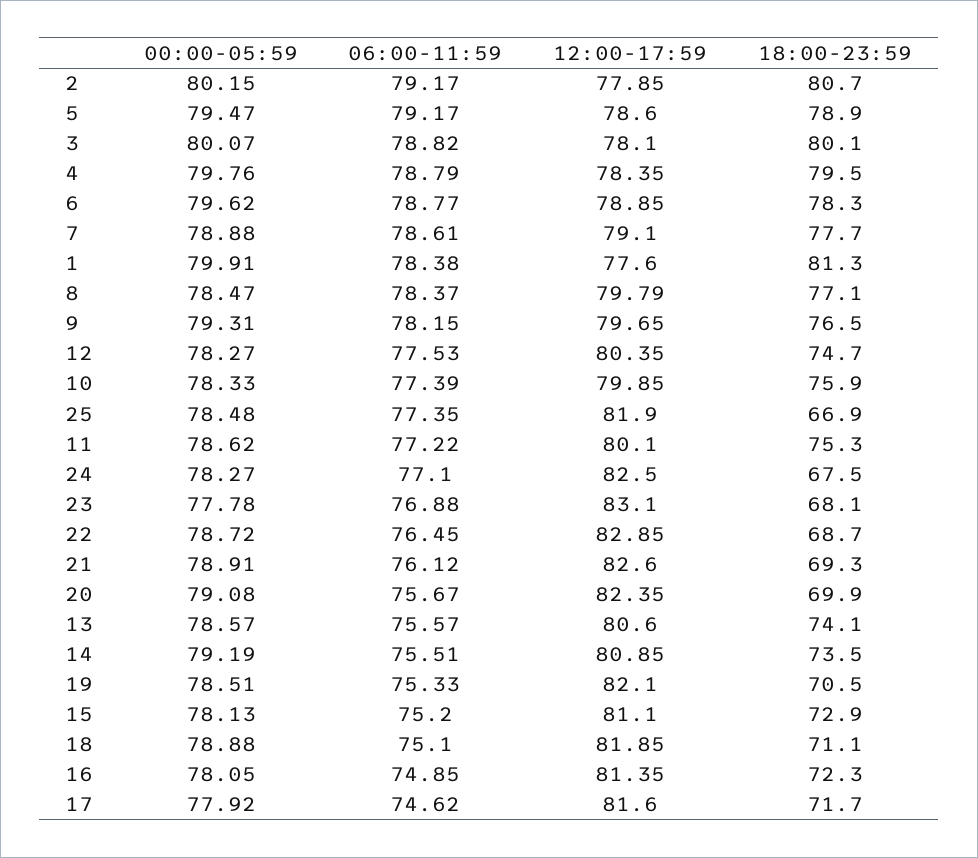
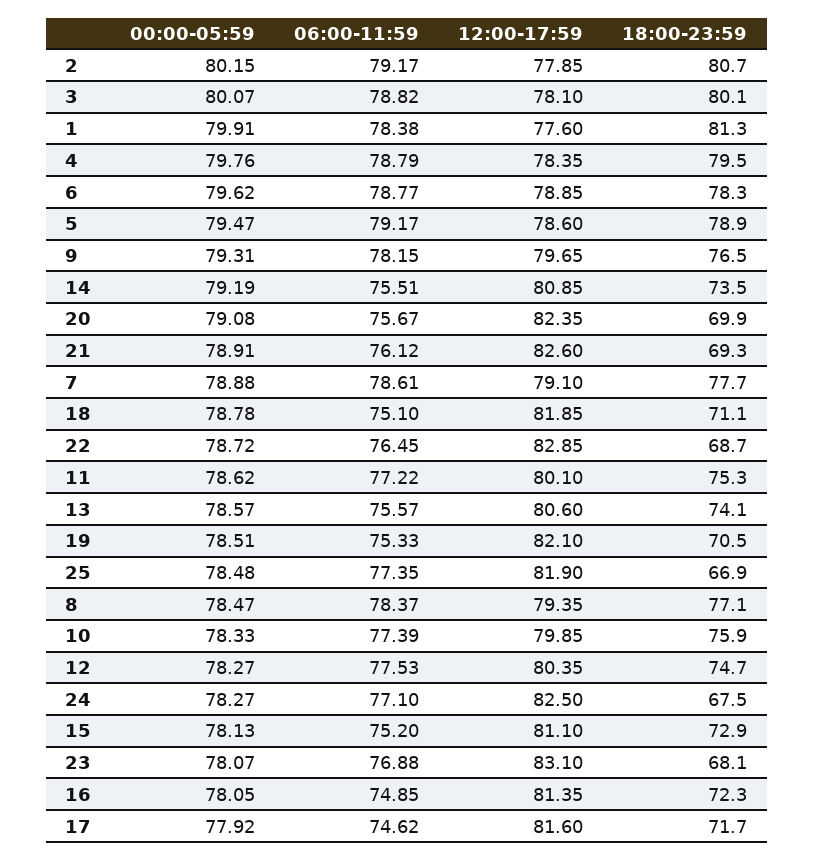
  {
    "00:00-05:59": {
      "2": 80.15,
      "5": 79.47,
      "3": 80.07,
      "4": 79.76,
      "6": 79.62,
      "7": 78.88,
      "1": 79.91,
      "8": 78.47,
      "9": 79.31,
      "12": 78.27,
      "10": 78.33,
      "25": 78.48,
      "11": 78.62,
      "24": 78.27,
-     "23": 77.78,
+     "23": 78.07,
      "22": 78.72,
      "21": 78.91,
      "20": 79.08,
      "13": 78.57,
      "14": 79.19,
      "19": 78.51,
      "15": 78.13,
-     "18": 78.88,
+     "18": 78.78,
      "16": 78.05,
      "17": 77.92
    },
    "06:00-11:59": {
      "2": 79.17,
      "5": 79.17,
      "3": 78.82,
      "4": 78.79,
      "6": 78.77,
      "7": 78.61,
      "1": 78.38,
      "8": 78.37,
      "9": 78.15,
      "12": 77.53,
      "10": 77.39,
      "25": 77.35,
      "11": 77.22,
      "24": 77.1,
      "23": 76.88,
      "22": 76.45,
      "21": 76.12,
      "20": 75.67,
      "13": 75.57,
      "14": 75.51,
      "19": 75.33,
      "15": 75.2,
      "18": 75.1,
      "16": 74.85,
      "17": 74.62
    },
    "12:00-17:59": {
      "2": 77.85,
      "5": 78.6,
      "3": 78.1,
      "4": 78.35,
      "6": 78.85,
      "7": 79.1,
      "1": 77.6,
-     "8": 79.79,
+     "8": 79.35,
      "9": 79.65,
      "12": 80.35,
      "10": 79.85,
      "25": 81.9,
      "11": 80.1,
      "24": 82.5,
      "23": 83.1,
      "22": 82.85,
      "21": 82.6,
      "20": 82.35,
      "13": 80.6,
      "14": 80.85,
      "19": 82.1,
      "15": 81.1,
      "18": 81.85,
      "16": 81.35,
      "17": 81.6
    },
    "18:00-23:59": {
      "2": 80.7,
      "5": 78.9,
      "3": 80.1,
      "4": 79.5,
      "6": 78.3,
      "7": 77.7,
      "1": 81.3,
      "8": 77.1,
      "9": 76.5,
      "12": 74.7,
      "10": 75.9,
      "25": 66.9,
      "11": 75.3,
      "24": 67.5,
      "23": 68.1,
      "22": 68.7,
      "21": 69.3,
      "20": 69.9,
      "13": 74.1,
      "14": 73.5,
      "19": 70.5,
      "15": 72.9,
      "18": 71.1,
      "16": 72.3,
      "17": 71.7
    }
  }

